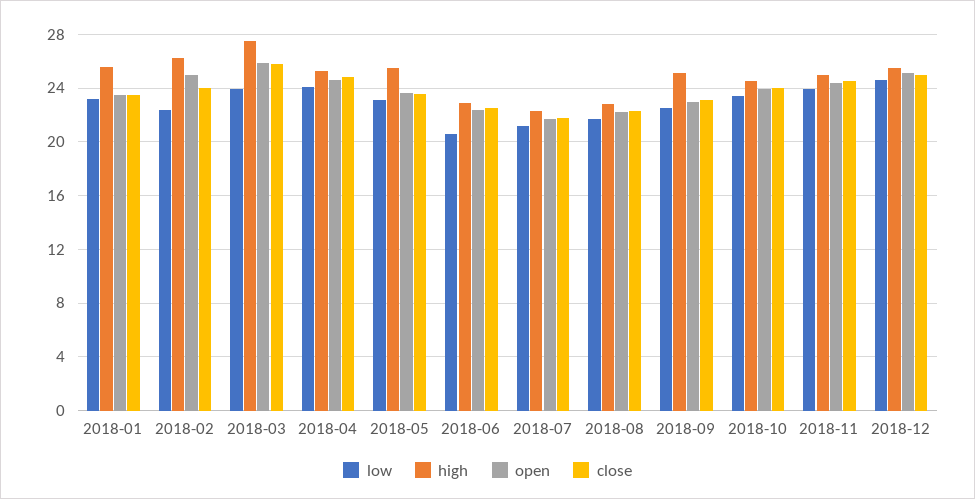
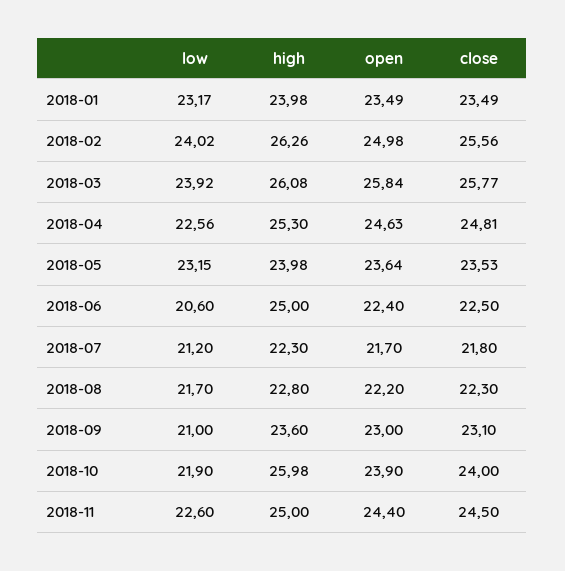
  {
    "low": {
      "2018-01": 23.17,
-     "2018-02": 22.5,
+     "2018-02": 24.02,
      "2018-03": 23.92,
-     "2018-04": 24,
+     "2018-04": 22.56,
      "2018-05": 23.15,
      "2018-06": 20.6,
      "2018-07": 21.2,
      "2018-08": 21.7,
-     "2018-09": 22.5,
+     "2018-09": 21,
-     "2018-10": 23.5,
+     "2018-10": 21.9,
-     "2018-11": 24,
+     "2018-11": 22.6
-     "2018-12": 24.5
    },
    "high": {
-     "2018-01": 25.5,
+     "2018-01": 23.98,
      "2018-02": 26.26,
-     "2018-03": 27.5,
+     "2018-03": 26.08,
      "2018-04": 25.3,
-     "2018-05": 25.5,
+     "2018-05": 23.98,
-     "2018-06": 23,
+     "2018-06": 25,
      "2018-07": 22.3,
      "2018-08": 22.8,
-     "2018-09": 25,
+     "2018-09": 23.6,
-     "2018-10": 24.5,
+     "2018-10": 25.98,
-     "2018-11": 25,
+     "2018-11": 25
-     "2018-12": 25.5
    },
    "open": {
      "2018-01": 23.49,
      "2018-02": 24.98,
      "2018-03": 25.84,
      "2018-04": 24.63,
      "2018-05": 23.64,
      "2018-06": 22.4,
      "2018-07": 21.7,
      "2018-08": 22.2,
      "2018-09": 23,
      "2018-10": 23.9,
-     "2018-11": 24.4,
+     "2018-11": 24.4
-     "2018-12": 25
    },
    "close": {
      "2018-01": 23.49,
-     "2018-02": 24,
+     "2018-02": 25.56,
      "2018-03": 25.77,
      "2018-04": 24.81,
      "2018-05": 23.53,
      "2018-06": 22.5,
      "2018-07": 21.8,
      "2018-08": 22.3,
      "2018-09": 23.1,
      "2018-10": 24,
-     "2018-11": 24.5,
+     "2018-11": 24.5
-     "2018-12": 25
    }
  }

